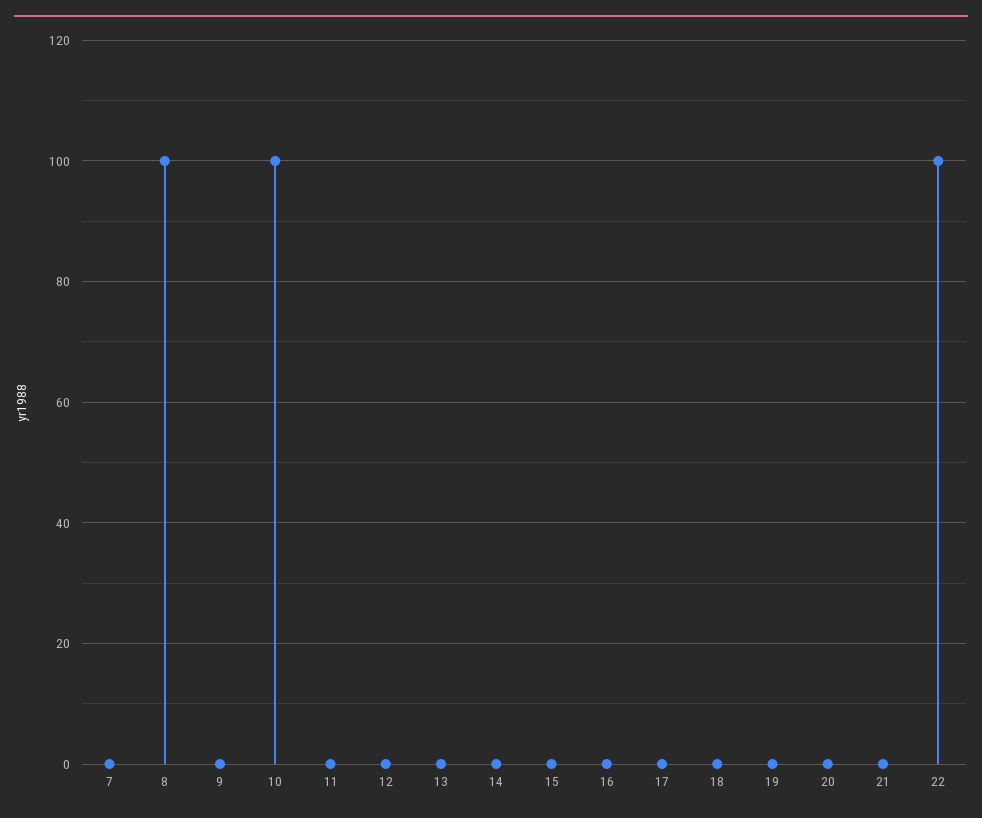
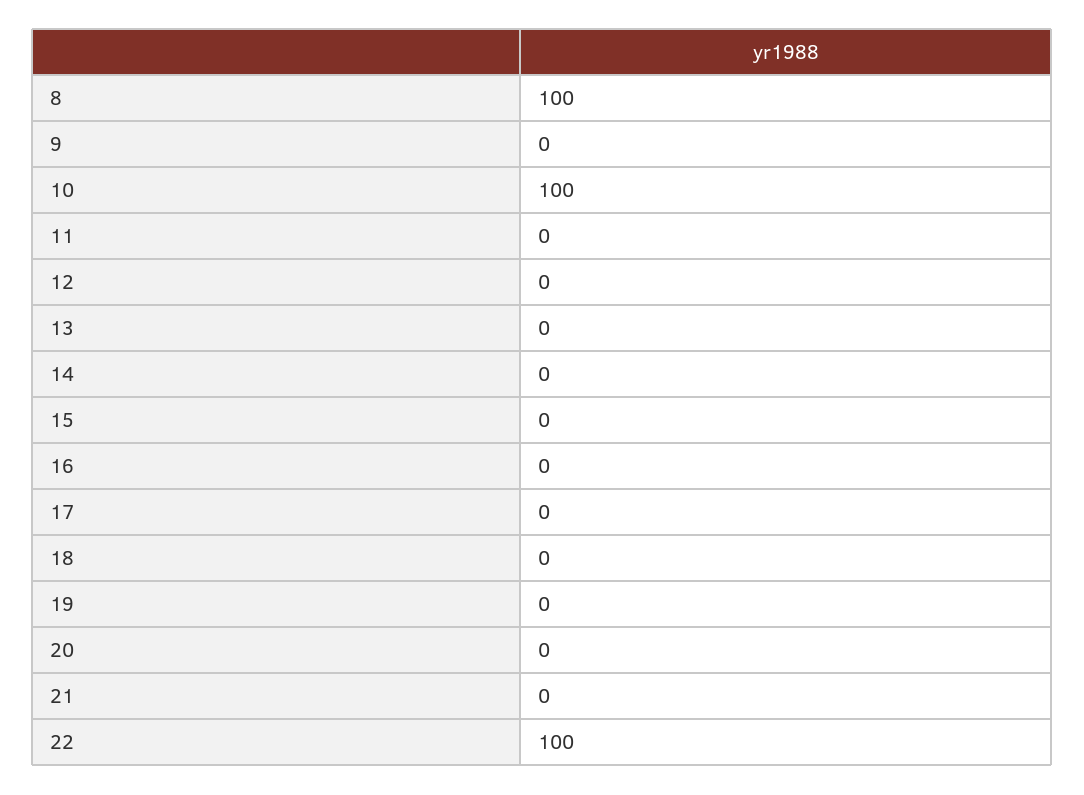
  {
-   "7": 0,
    "8": 100,
    "9": 0,
    "10": 100,
    "11": 0,
    "12": 0,
    "13": 0,
    "14": 0,
    "15": 0,
    "16": 0,
    "17": 0,
    "18": 0,
    "19": 0,
    "20": 0,
    "21": 0,
    "22": 100
  }

